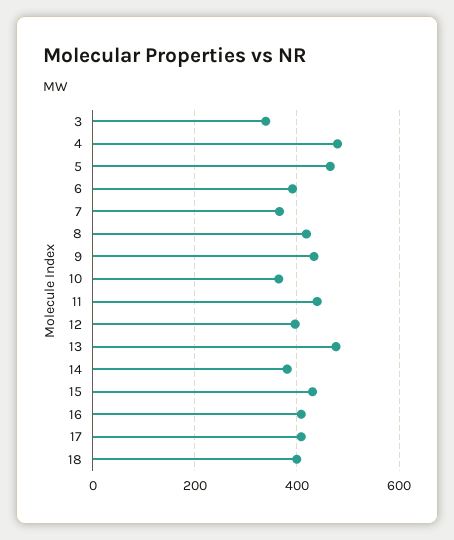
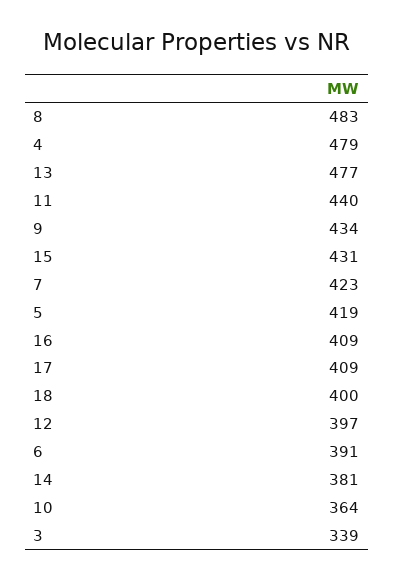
  {
    "3": 339,
    "4": 479,
-   "5": 460,
+   "5": 419,
    "6": 391,
-   "7": 360,
+   "7": 423,
-   "8": 420,
+   "8": 483,
    "9": 434,
    "10": 364,
    "11": 440,
    "12": 397,
    "13": 477,
    "14": 381,
    "15": 431,
    "16": 409,
    "17": 409,
    "18": 400
  }

